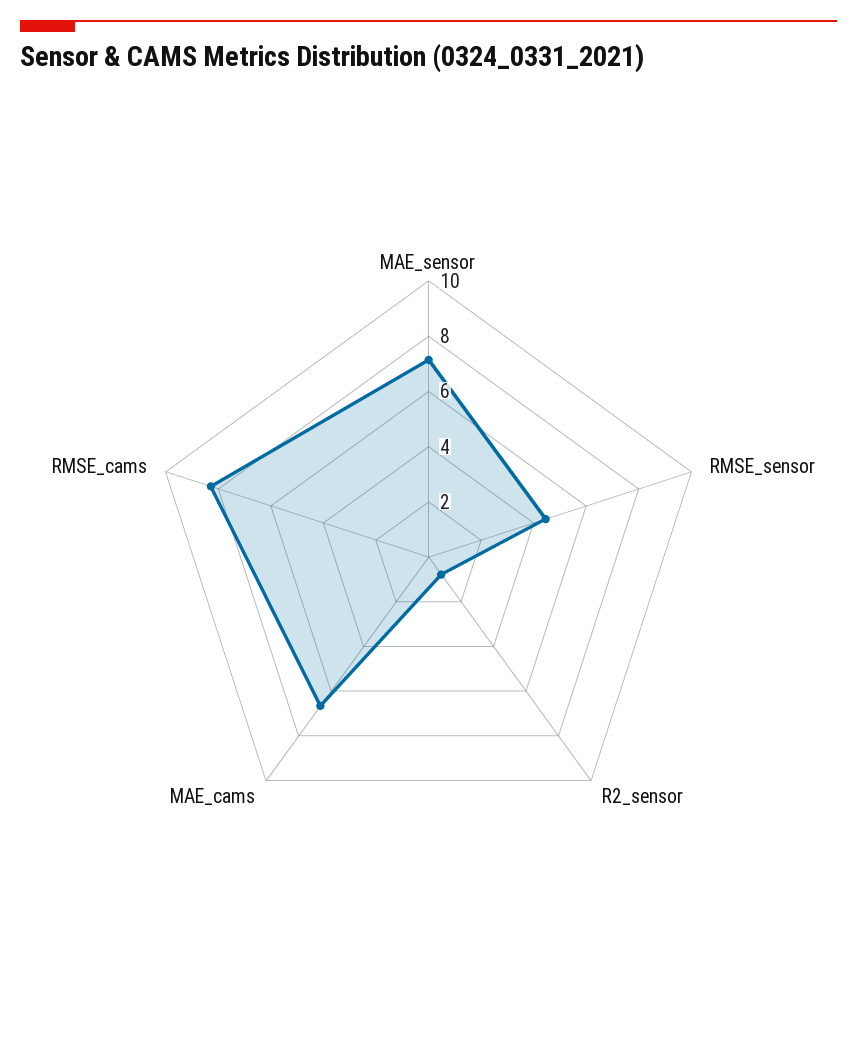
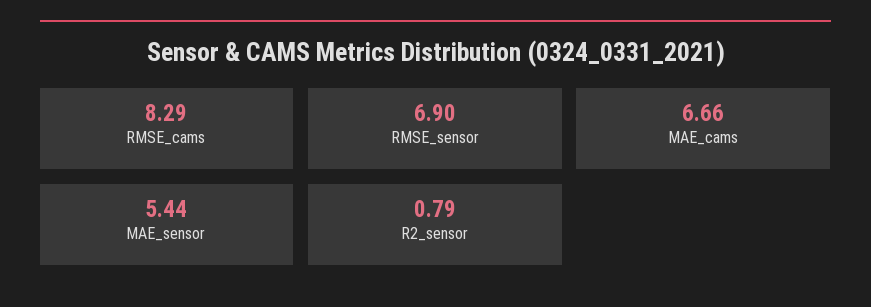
  {
-   "MAE_sensor": 7,
+   "MAE_sensor": 5.44,
-   "RMSE_sensor": 4.5,
+   "RMSE_sensor": 6.9,
    "R2_sensor": 0.79,
    "MAE_cams": 6.66,
    "RMSE_cams": 8.29
  }

